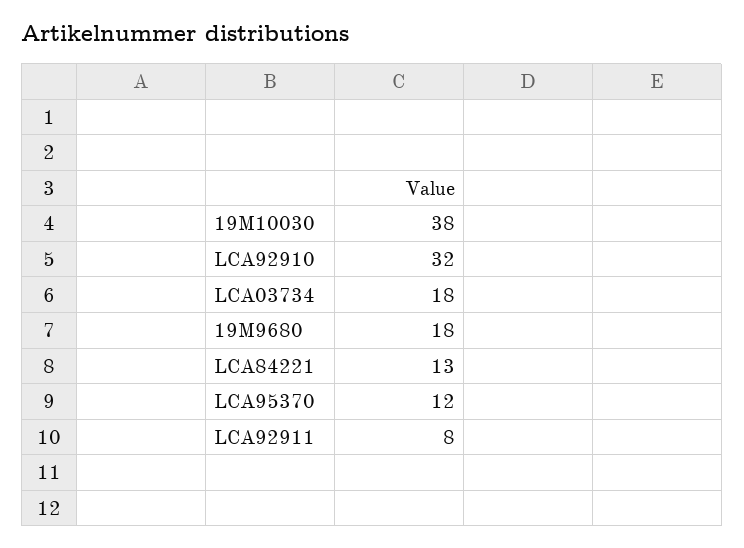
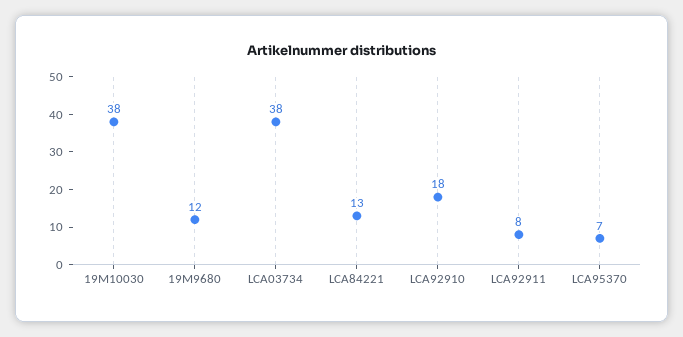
  {
    "19M10030": 38,
-   "LCA92910": 32,
+   "LCA92910": 18,
-   "LCA03734": 18,
+   "LCA03734": 38,
-   "19M9680": 18,
+   "19M9680": 12,
    "LCA84221": 13,
-   "LCA95370": 12,
+   "LCA95370": 7,
    "LCA92911": 8
  }

